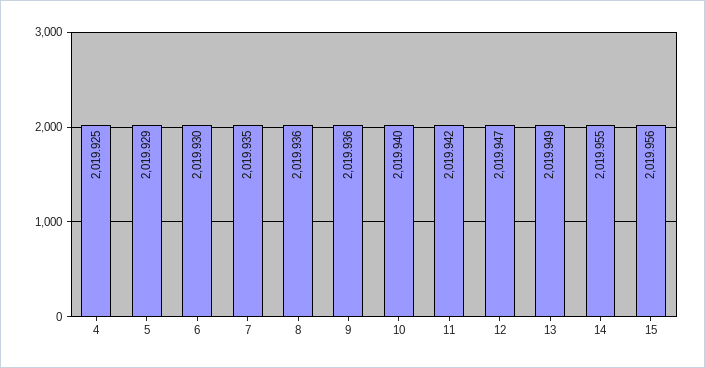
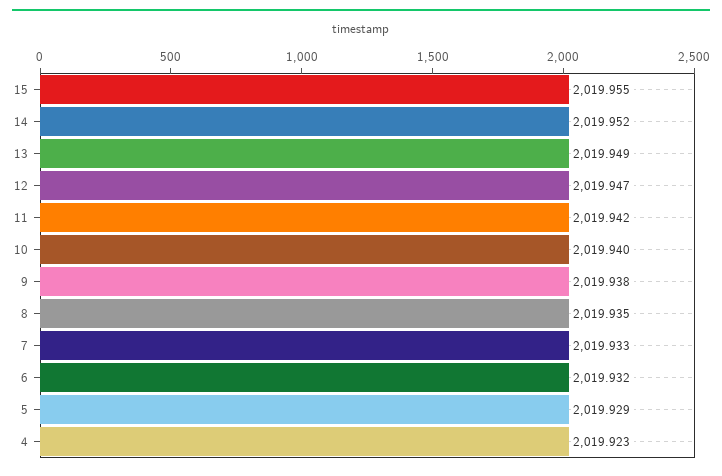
  {
-   "4": 2019.925,
+   "4": 2019.923,
    "5": 2019.929,
-   "6": 2019.93,
+   "6": 2019.932,
-   "7": 2019.935,
+   "7": 2019.933,
-   "8": 2019.936,
+   "8": 2019.935,
-   "9": 2019.936,
+   "9": 2019.938,
    "10": 2019.94,
    "11": 2019.942,
    "12": 2019.947,
    "13": 2019.949,
-   "14": 2019.955,
+   "14": 2019.952,
-   "15": 2019.956
+   "15": 2019.955
  }

